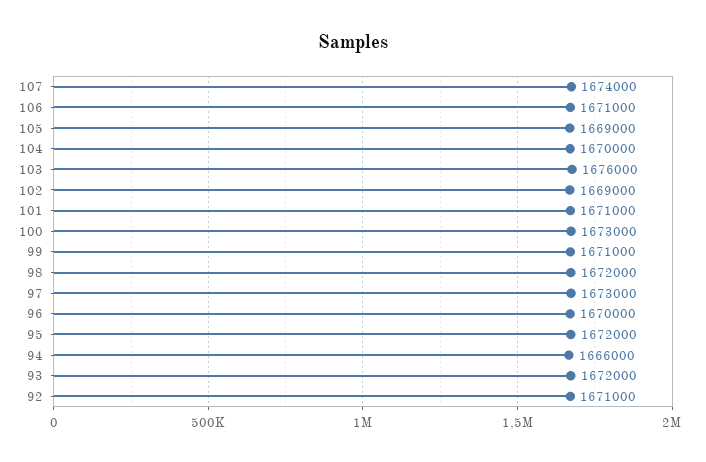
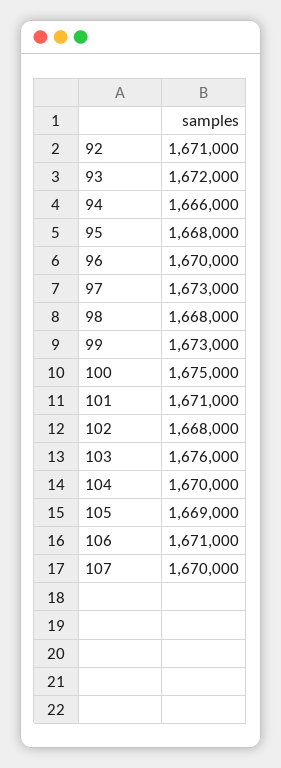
  {
-   "107": 1674000,
+   "107": 1670000,
    "106": 1671000,
    "105": 1669000,
    "104": 1670000,
    "103": 1676000,
-   "102": 1669000,
+   "102": 1668000,
    "101": 1671000,
-   "100": 1673000,
+   "100": 1675000,
-   "99": 1671000,
+   "99": 1673000,
-   "98": 1672000,
+   "98": 1668000,
    "97": 1673000,
    "96": 1670000,
-   "95": 1672000,
+   "95": 1668000,
    "94": 1666000,
    "93": 1672000,
    "92": 1671000
  }

